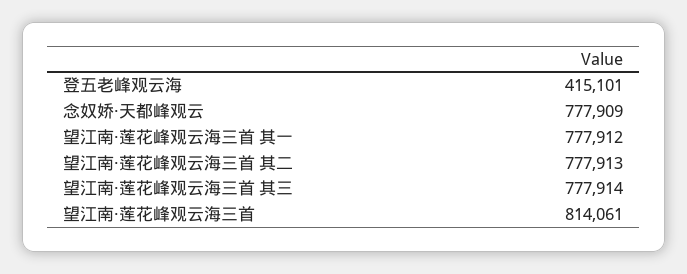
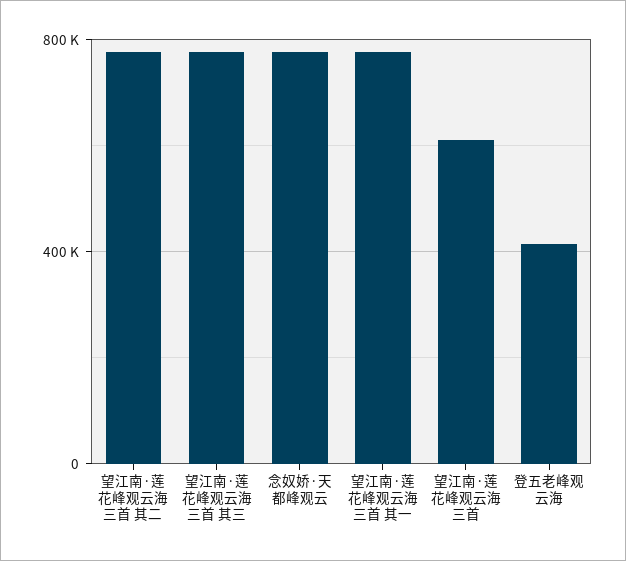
  {
    "登五老峰观云海": 415101,
    "念奴娇·天都峰观云": 777909,
    "望江南·莲花峰观云海三首 其一": 777912,
    "望江南·莲花峰观云海三首 其二": 777913,
    "望江南·莲花峰观云海三首 其三": 777914,
-   "望江南·莲花峰观云海三首": 814061
+   "望江南·莲花峰观云海三首": 600000
  }

